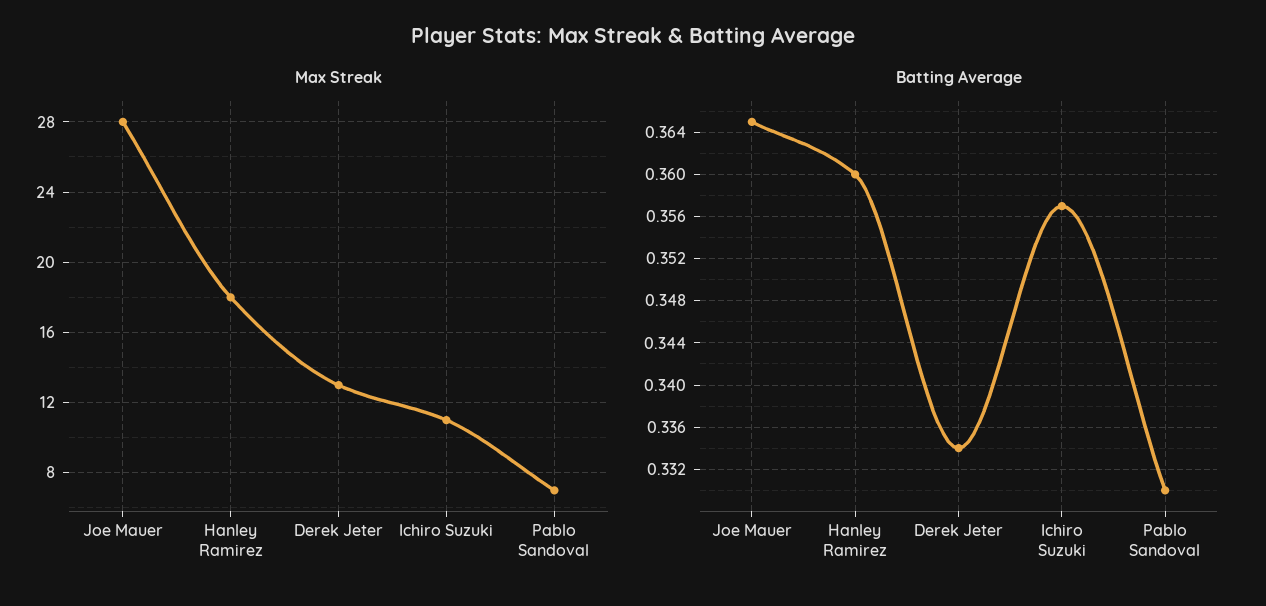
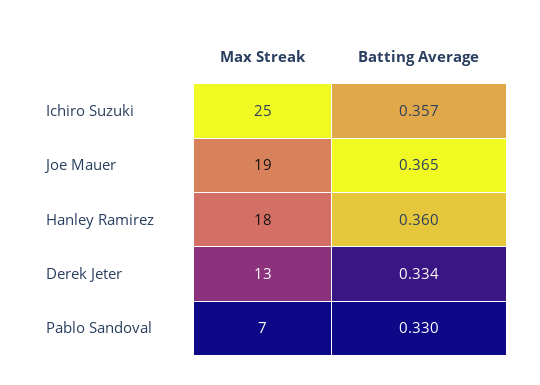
  {
    "Max Streak": {
-     "Joe Mauer": 28,
+     "Joe Mauer": 19,
      "Hanley Ramirez": 18,
      "Derek Jeter": 13,
-     "Ichiro Suzuki": 11,
+     "Ichiro Suzuki": 25,
      "Pablo Sandoval": 7
    },
    "Batting Average": {
      "Joe Mauer": 0.365,
      "Hanley Ramirez": 0.36,
      "Derek Jeter": 0.334,
      "Ichiro Suzuki": 0.357,
      "Pablo Sandoval": 0.33
    }
  }

